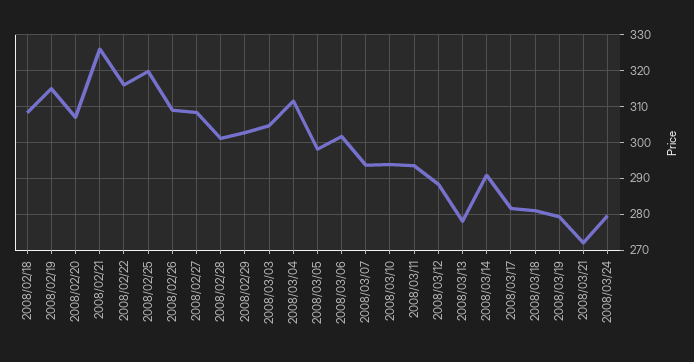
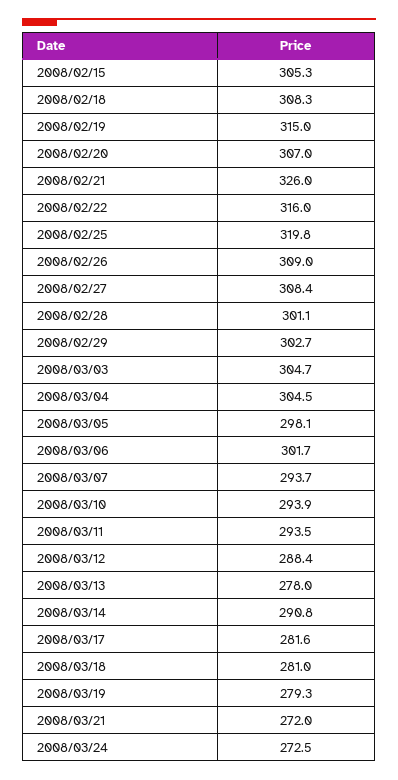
  {
    "2008/02/18": 308.3,
    "2008/02/19": 315,
    "2008/02/20": 307,
    "2008/02/21": 326,
    "2008/02/22": 316,
    "2008/02/25": 319.8,
    "2008/02/26": 309,
    "2008/02/27": 308.4,
    "2008/02/28": 301.1,
    "2008/02/29": 302.7,
    "2008/03/03": 304.7,
-   "2008/03/04": 312,
+   "2008/03/04": 304.5,
    "2008/03/05": 298.1,
    "2008/03/06": 301.7,
    "2008/03/07": 293.7,
    "2008/03/10": 293.9,
    "2008/03/11": 293.5,
    "2008/03/12": 288.4,
    "2008/03/13": 278,
    "2008/03/14": 290.8,
    "2008/03/17": 281.6,
    "2008/03/18": 281,
    "2008/03/19": 279.3,
    "2008/03/21": 272,
-   "2008/03/24": 280
+   "2008/03/24": 272.5,
+   "2008/02/15": 305.3
  }

